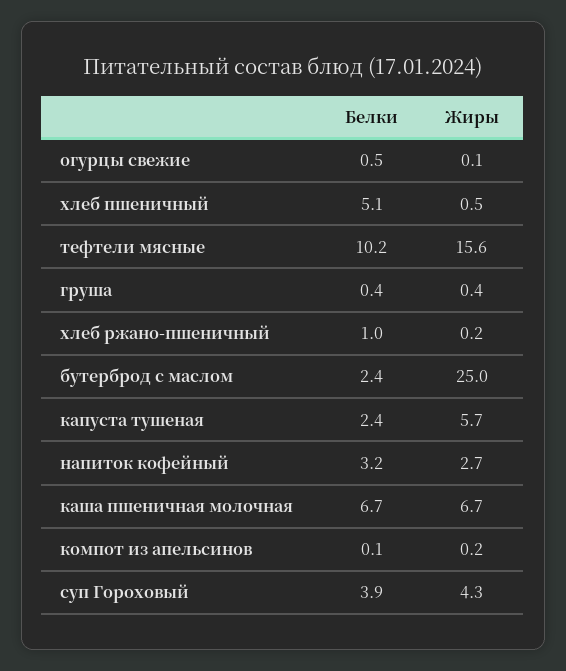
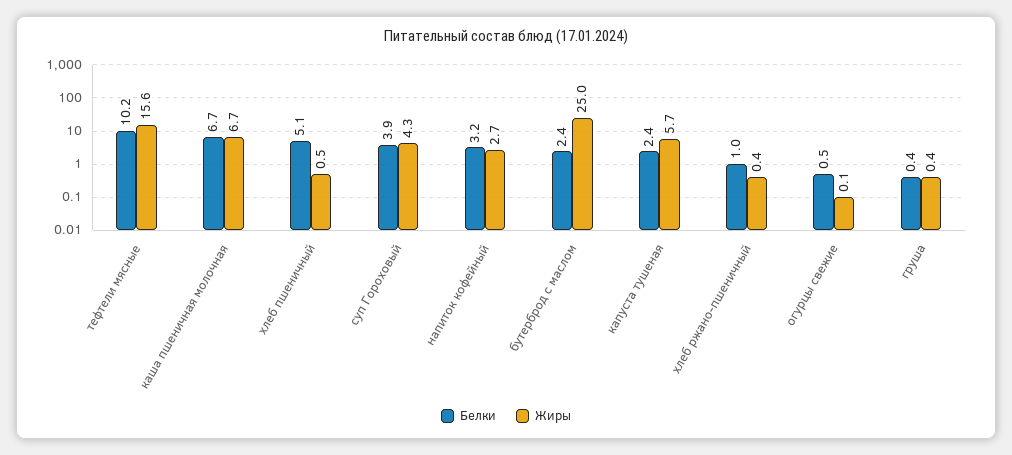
  {
    "Белки": {
      "огурцы свежие": 0.5,
      "хлеб пшеничный": 5.1,
      "тефтели мясные": 10.2,
      "груша": 0.4,
      "хлеб ржано-пшеничный": 1,
      "бутерброд с маслом": 2.4,
      "капуста тушеная": 2.4,
      "напиток кофейный": 3.2,
      "каша пшеничная молочная": 6.7,
-     "компот из апельсинов": 0.1,
      "суп Гороховый": 3.9
    },
    "Жиры": {
      "огурцы свежие": 0.1,
      "хлеб пшеничный": 0.5,
      "тефтели мясные": 15.6,
      "груша": 0.4,
-     "хлеб ржано-пшеничный": 0.2,
+     "хлеб ржано-пшеничный": 0.4,
      "бутерброд с маслом": 25,
      "капуста тушеная": 5.7,
      "напиток кофейный": 2.7,
      "каша пшеничная молочная": 6.7,
-     "компот из апельсинов": 0.2,
      "суп Гороховый": 4.3
    }
  }

